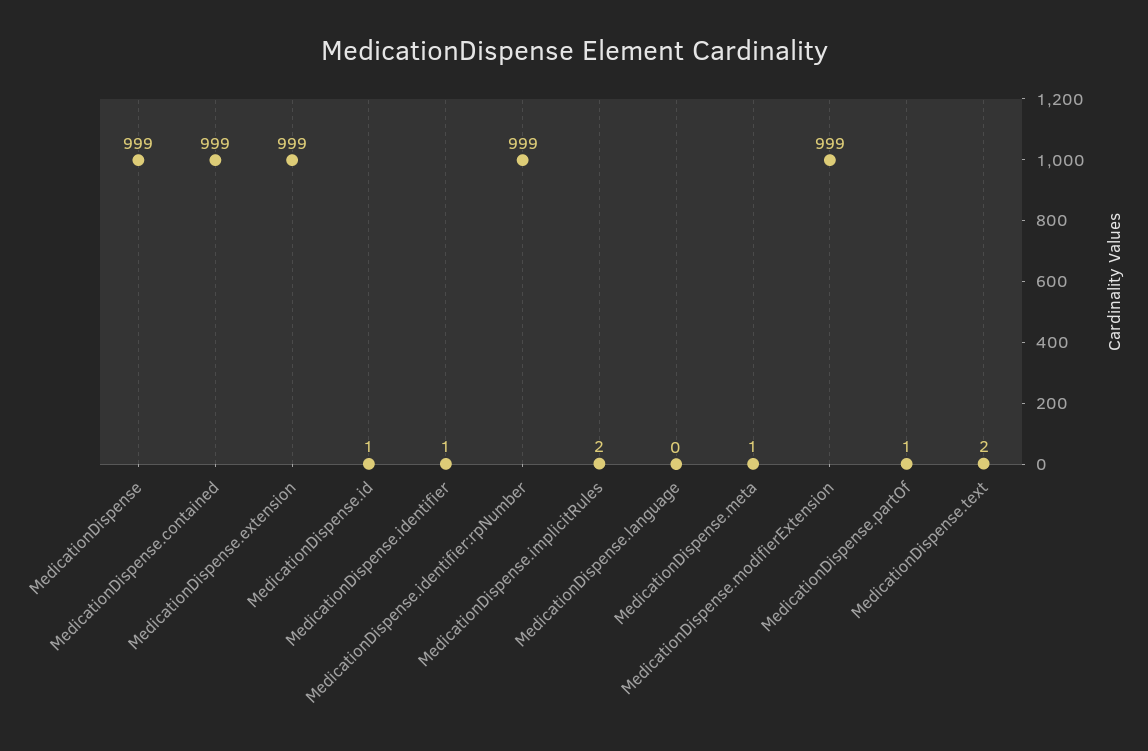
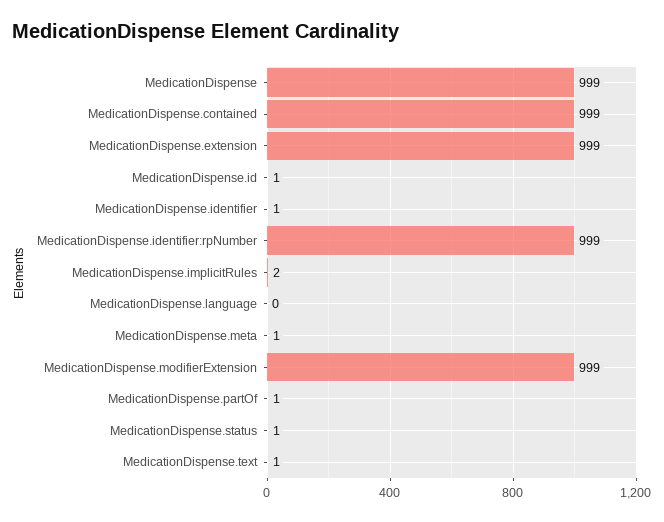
  {
    "MedicationDispense": 999,
    "MedicationDispense.contained": 999,
    "MedicationDispense.extension": 999,
    "MedicationDispense.id": 1,
    "MedicationDispense.identifier": 1,
    "MedicationDispense.identifier:rpNumber": 999,
    "MedicationDispense.implicitRules": 2,
    "MedicationDispense.language": 0,
    "MedicationDispense.meta": 1,
    "MedicationDispense.modifierExtension": 999,
    "MedicationDispense.partOf": 1,
-   "MedicationDispense.text": 2
+   "MedicationDispense.text": 1,
+   "MedicationDispense.status": 1
  }

